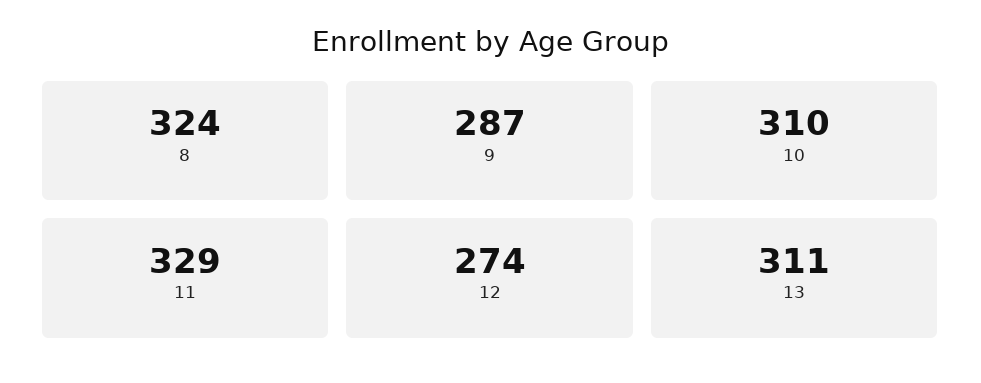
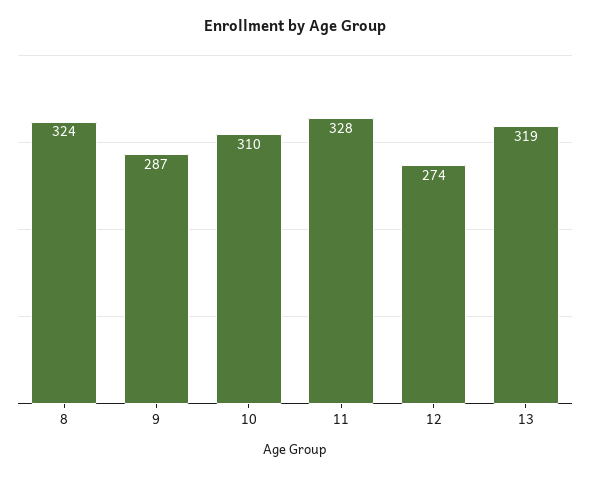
  {
    "8": 324,
    "9": 287,
    "10": 310,
-   "11": 329,
+   "11": 328,
    "12": 274,
-   "13": 311
+   "13": 319
  }

